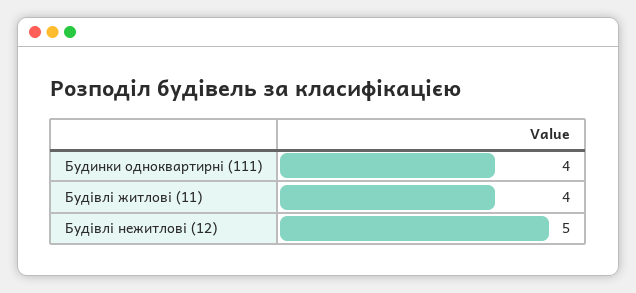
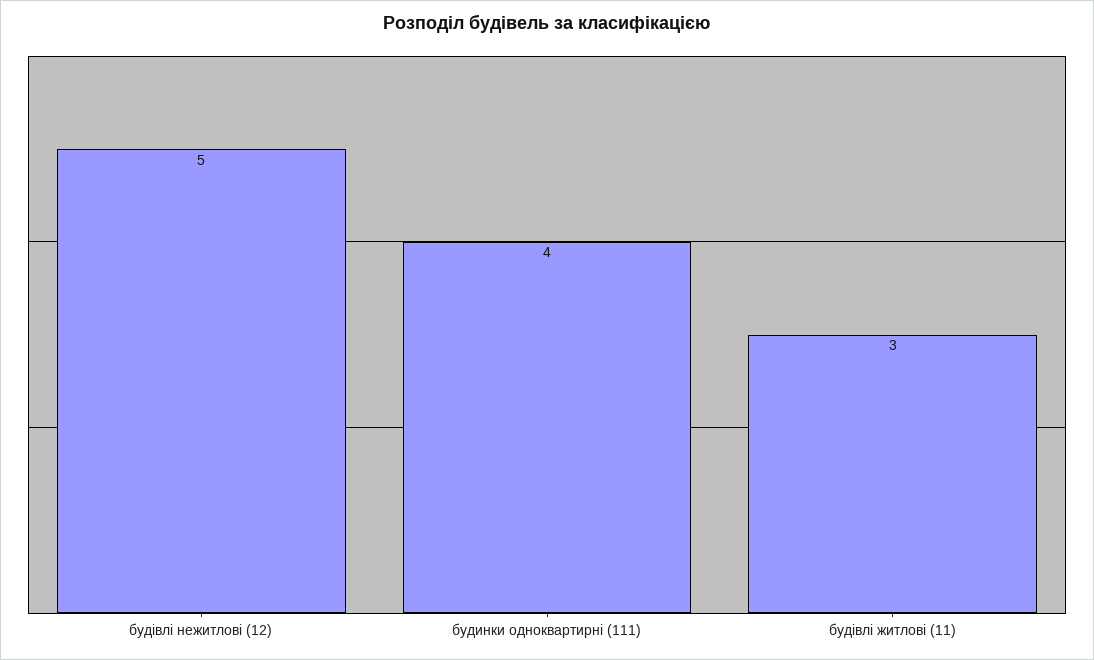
  {
    "Будинки одноквартирні (111)": 4,
-   "Будівлі житлові (11)": 4,
+   "Будівлі житлові (11)": 3,
    "Будівлі нежитлові (12)": 5
  }

